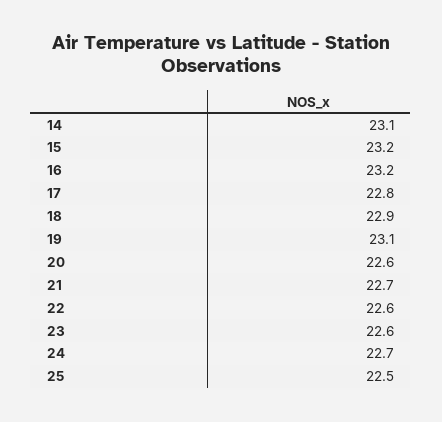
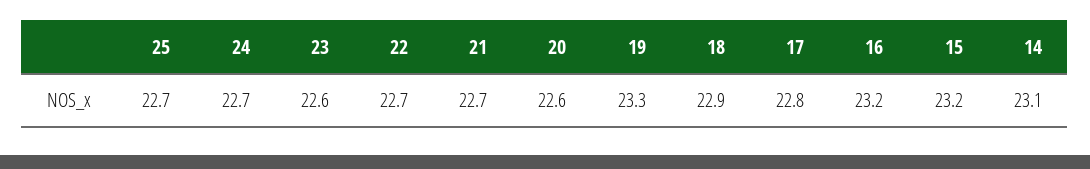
  {
    "14": 23.1,
    "15": 23.2,
    "16": 23.2,
    "17": 22.8,
    "18": 22.9,
-   "19": 23.1,
+   "19": 23.3,
    "20": 22.6,
    "21": 22.7,
-   "22": 22.6,
+   "22": 22.7,
    "23": 22.6,
    "24": 22.7,
-   "25": 22.5
+   "25": 22.7
  }

